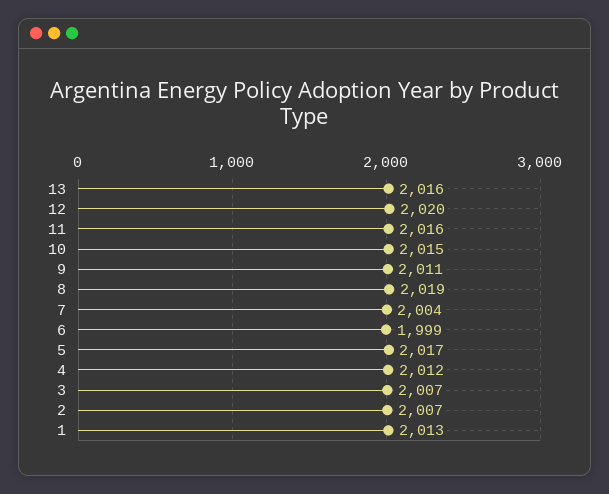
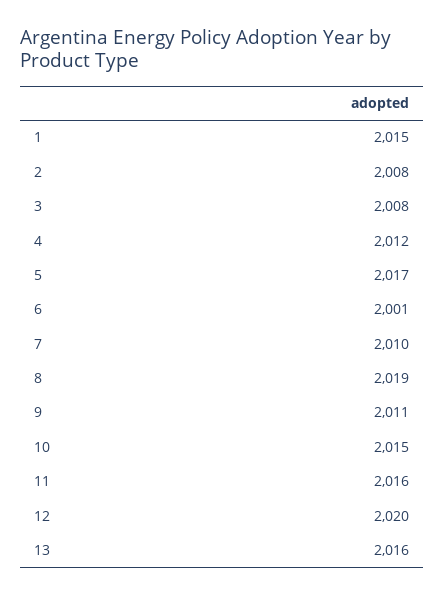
  {
    "13": 2016,
    "12": 2020,
    "11": 2016,
    "10": 2015,
    "9": 2011,
    "8": 2019,
-   "7": 2004,
+   "7": 2010,
-   "6": 1999,
+   "6": 2001,
    "5": 2017,
    "4": 2012,
-   "3": 2007,
+   "3": 2008,
-   "2": 2007,
+   "2": 2008,
-   "1": 2013
+   "1": 2015
  }

